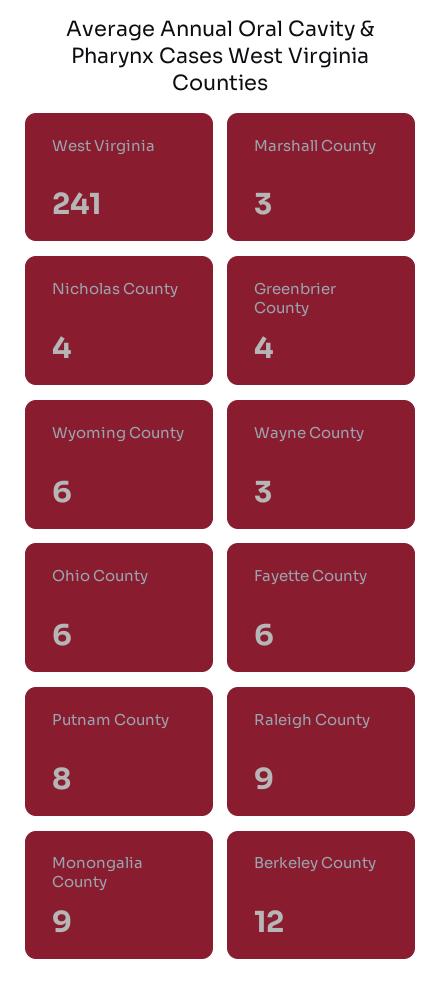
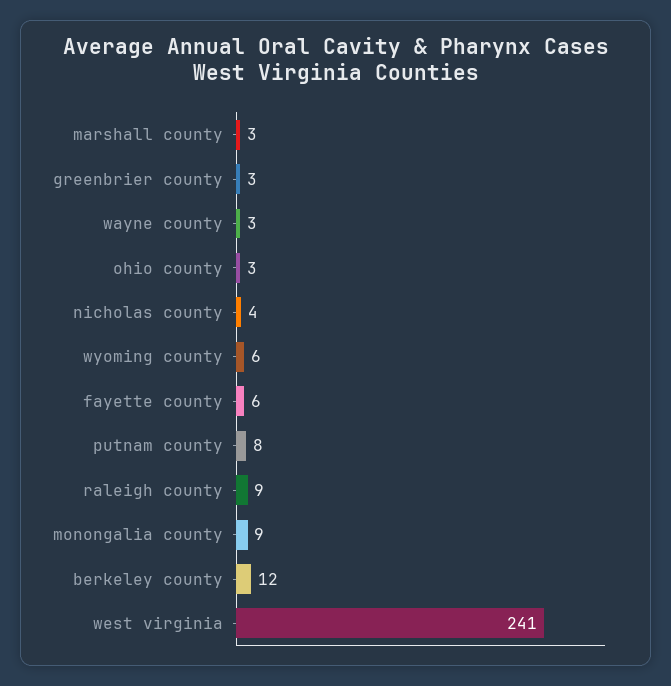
  {
    "West Virginia": 241,
    "Marshall County": 3,
    "Nicholas County": 4,
-   "Greenbrier County": 4,
+   "Greenbrier County": 3,
    "Wyoming County": 6,
    "Wayne County": 3,
-   "Ohio County": 6,
+   "Ohio County": 3,
    "Fayette County": 6,
    "Putnam County": 8,
    "Raleigh County": 9,
    "Monongalia County": 9,
    "Berkeley County": 12
  }

